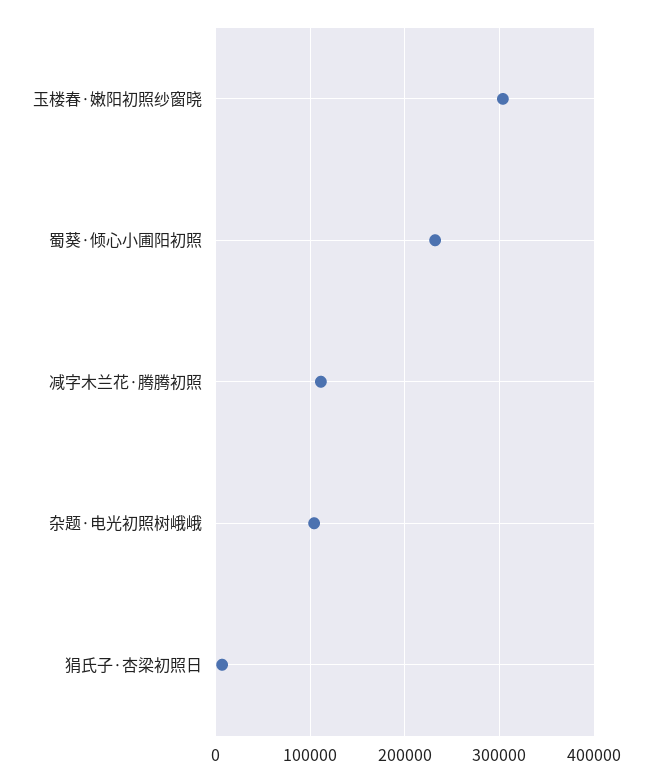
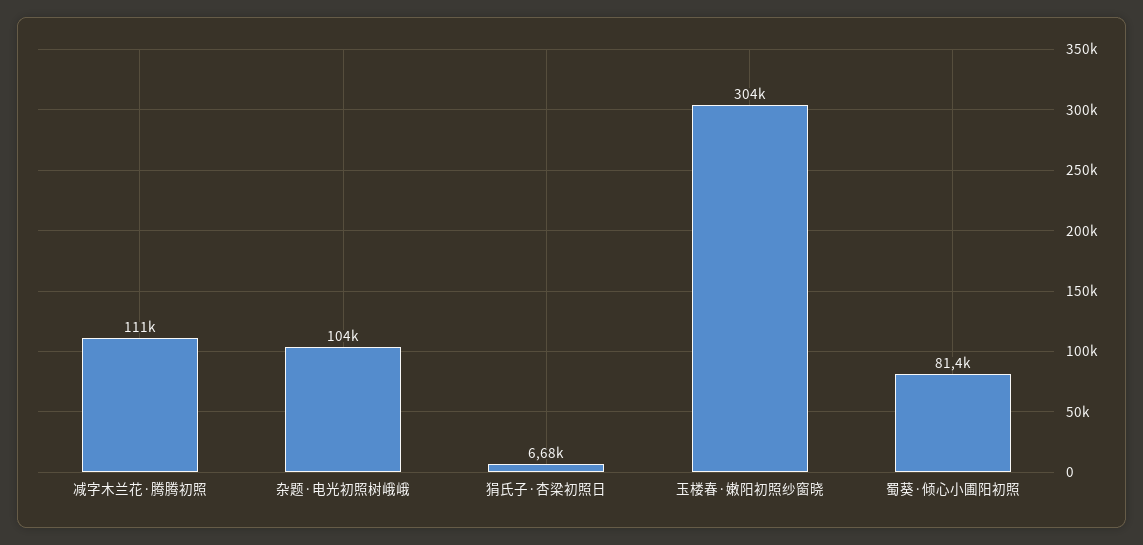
  {
    "玉楼春·嫩阳初照纱窗晓": 304000,
-   "蜀葵·倾心小圃阳初照": 230000,
+   "蜀葵·倾心小圃阳初照": 81400,
    "减字木兰花·腾腾初照": 111000,
    "杂题·电光初照树峨峨": 104000,
    "狷氏子·杏梁初照日": 6680
  }

